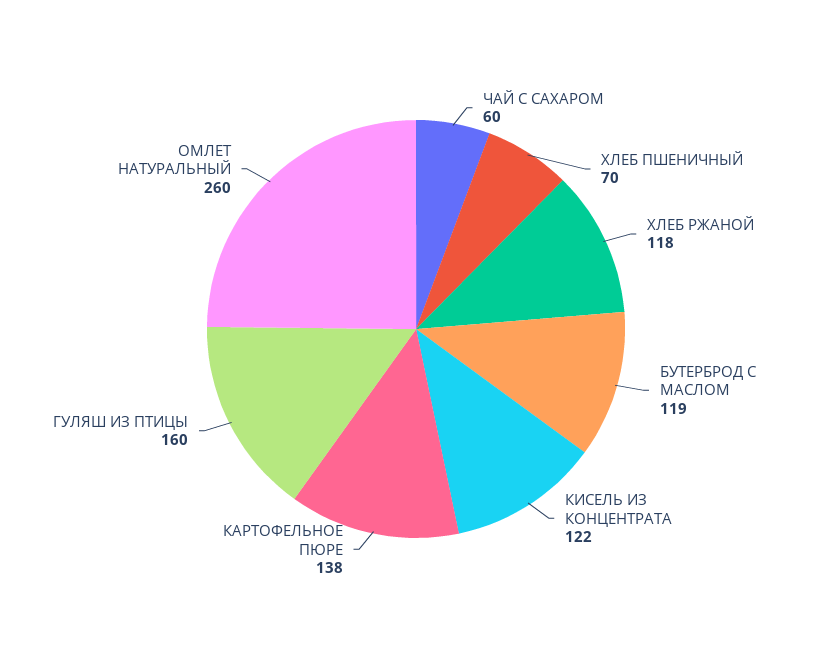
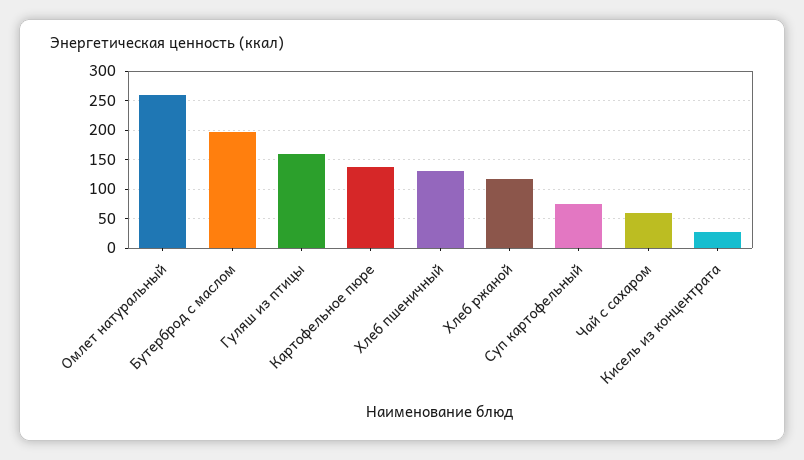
  {
    "ЧАЙ С САХАРОМ": 60,
-   "ХЛЕБ ПШЕНИЧНЫЙ": 70,
+   "ХЛЕБ ПШЕНИЧНЫЙ": 125,
    "ХЛЕБ РЖАНОЙ": 118,
-   "БУТЕРБРОД С МАСЛОМ": 119,
+   "БУТЕРБРОД С МАСЛОМ": 200,
-   "КИСЕЛЬ ИЗ КОНЦЕНТРАТА": 122,
+   "КИСЕЛЬ ИЗ КОНЦЕНТРАТА": 25,
    "КАРТОФЕЛЬНОЕ ПЮРЕ": 138,
    "ГУЛЯШ ИЗ ПТИЦЫ": 160,
-   "ОМЛЕТ НАТУРАЛЬНЫЙ": 260
+   "ОМЛЕТ НАТУРАЛЬНЫЙ": 260,
+   "Суп картофельный": 75
  }

